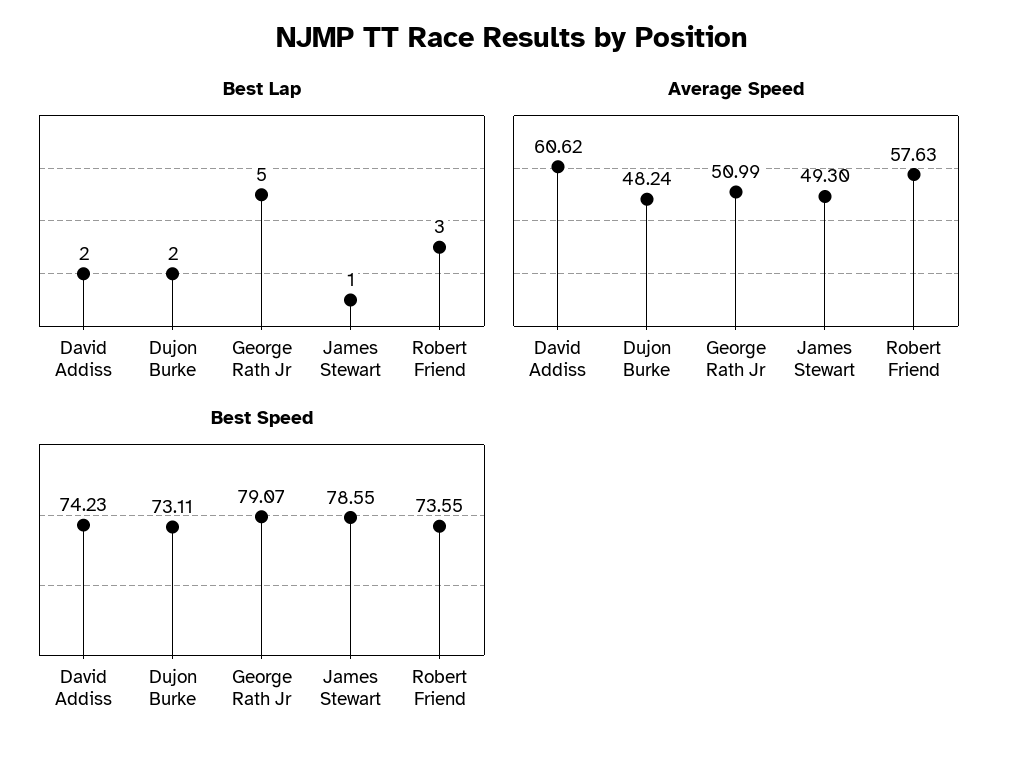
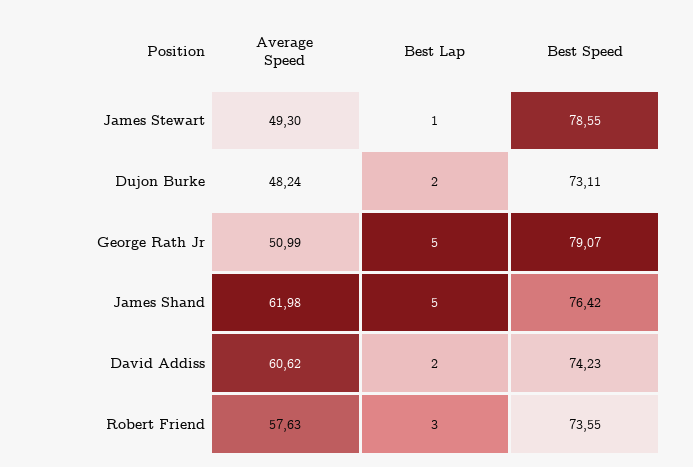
  {
    "Best Lap": {
      "David Addiss": 2,
      "Dujon Burke": 2,
      "George Rath Jr": 5,
      "James Stewart": 1,
-     "Robert Friend": 3
+     "Robert Friend": 3,
+     "James Shand": 5
    },
    "Average Speed": {
      "David Addiss": 60.62,
      "Dujon Burke": 48.24,
      "George Rath Jr": 50.99,
      "James Stewart": 49.3,
-     "Robert Friend": 57.63
+     "Robert Friend": 57.63,
+     "James Shand": 61.98
    },
    "Best Speed": {
      "David Addiss": 74.23,
      "Dujon Burke": 73.11,
      "George Rath Jr": 79.07,
      "James Stewart": 78.55,
-     "Robert Friend": 73.55
+     "Robert Friend": 73.55,
+     "James Shand": 76.42
    }
  }

